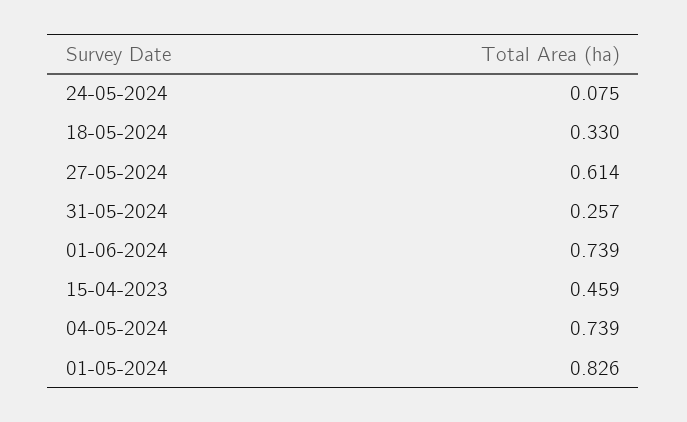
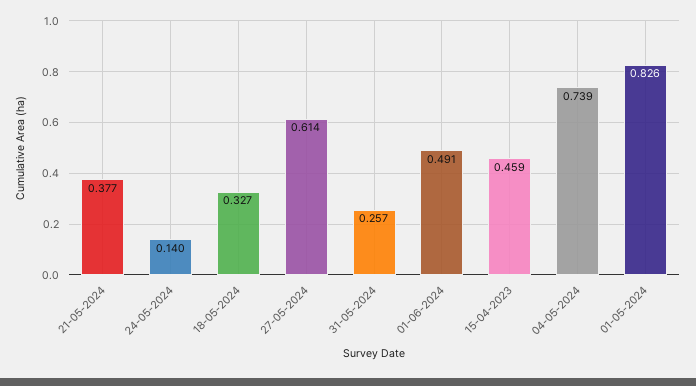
  {
-   "24-05-2024": 0.075,
+   "24-05-2024": 0.14,
-   "18-05-2024": 0.33,
+   "18-05-2024": 0.327,
    "27-05-2024": 0.614,
    "31-05-2024": 0.257,
-   "01-06-2024": 0.739,
+   "01-06-2024": 0.491,
    "15-04-2023": 0.459,
    "04-05-2024": 0.739,
-   "01-05-2024": 0.826
+   "01-05-2024": 0.826,
+   "21-05-2024": 0.377
  }

